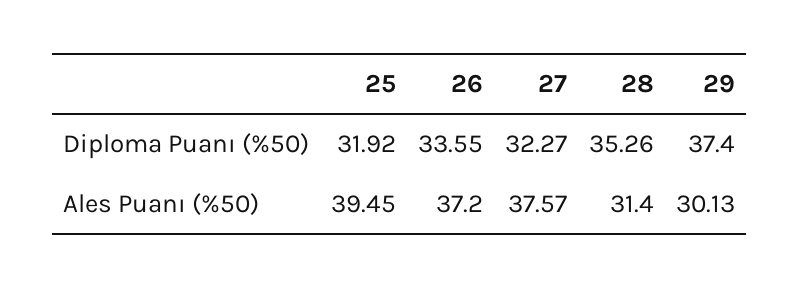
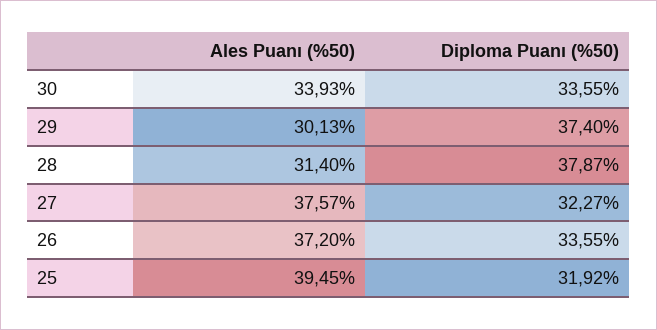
  {
    "25": {
      "Diploma Puanı (%50)": 31.92,
      "Ales Puanı (%50)": 39.45
    },
    "26": {
      "Diploma Puanı (%50)": 33.55,
      "Ales Puanı (%50)": 37.2
    },
    "27": {
      "Diploma Puanı (%50)": 32.27,
      "Ales Puanı (%50)": 37.57
    },
    "28": {
-     "Diploma Puanı (%50)": 35.26,
+     "Diploma Puanı (%50)": 37.87,
      "Ales Puanı (%50)": 31.4
    },
    "29": {
      "Diploma Puanı (%50)": 37.4,
      "Ales Puanı (%50)": 30.13
-   }
+   },
+   "30": {
+     "Ales Puanı (%50)": 33.93,
+     "Diploma Puanı (%50)": 33.55
+   }
  }

